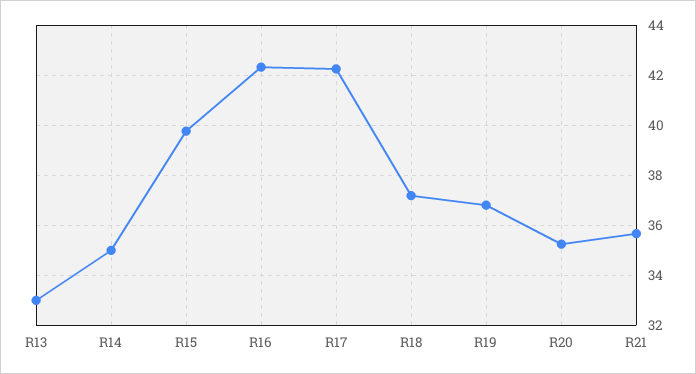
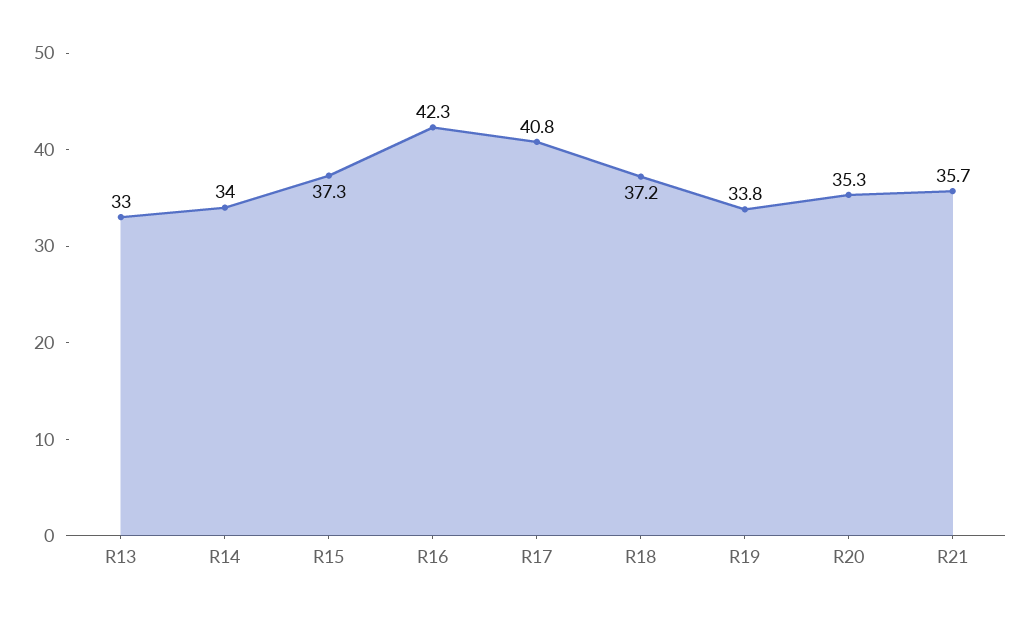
  {
    "R13": 33,
-   "R14": 35,
+   "R14": 34,
-   "R15": 39.75,
+   "R15": 37.3,
    "R16": 42.3,
-   "R17": 42.25,
+   "R17": 40.8,
    "R18": 37.2,
-   "R19": 36.75,
+   "R19": 33.8,
    "R20": 35.3,
    "R21": 35.7
  }

